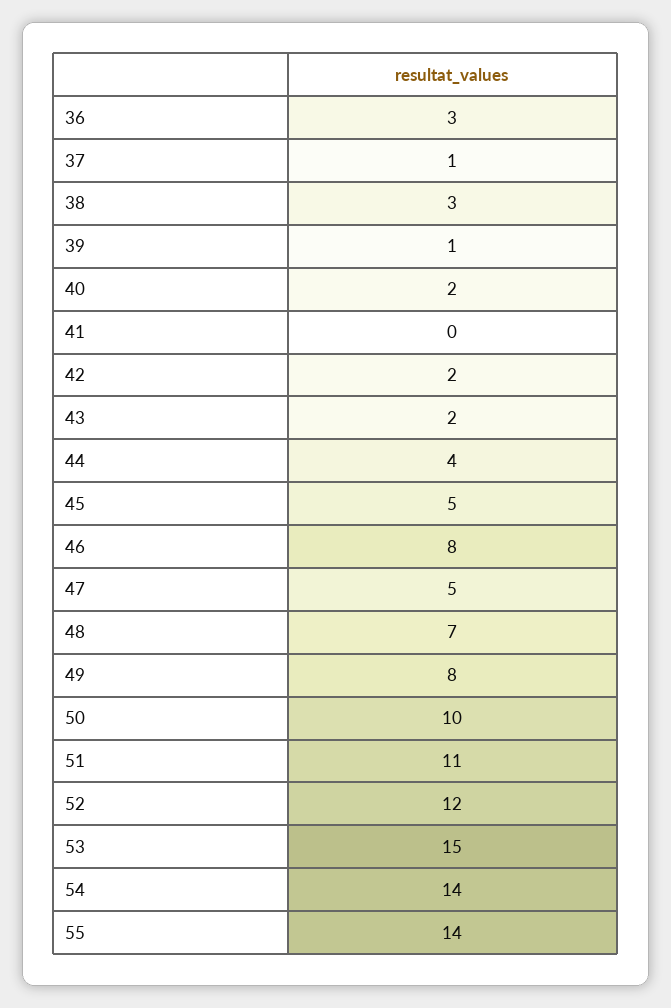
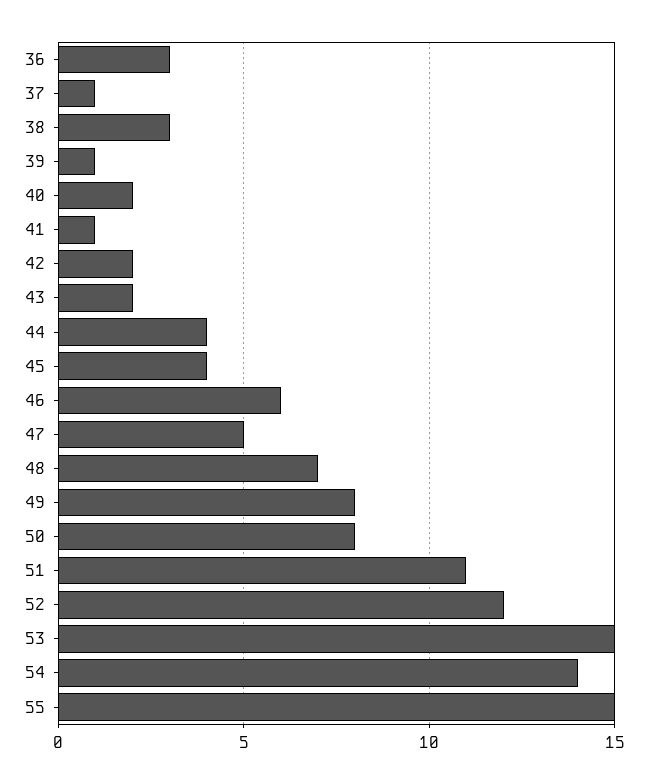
  {
    "36": 3,
    "37": 1,
    "38": 3,
    "39": 1,
    "40": 2,
-   "41": 0,
+   "41": 1,
    "42": 2,
    "43": 2,
    "44": 4,
-   "45": 5,
+   "45": 4,
-   "46": 8,
+   "46": 6,
    "47": 5,
    "48": 7,
    "49": 8,
-   "50": 10,
+   "50": 8,
    "51": 11,
    "52": 12,
    "53": 15,
    "54": 14,
-   "55": 14
+   "55": 15
  }

